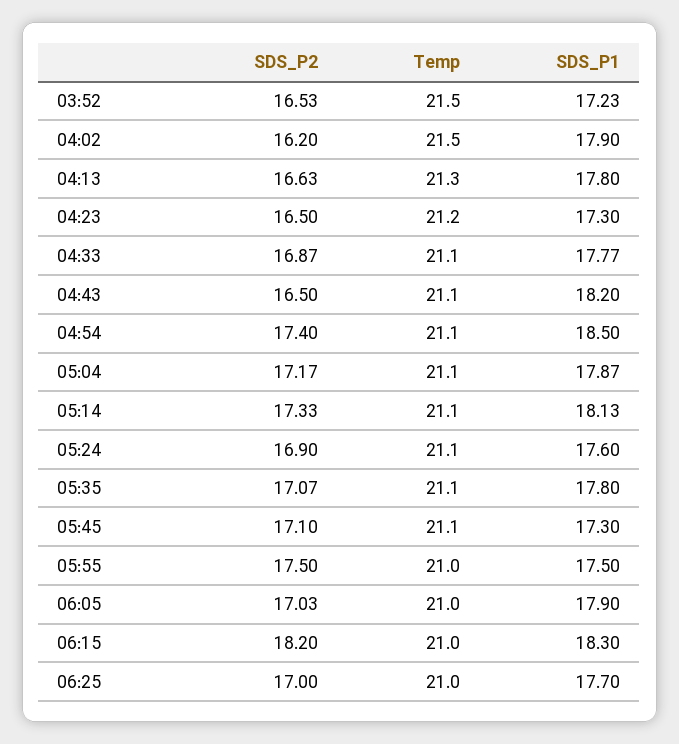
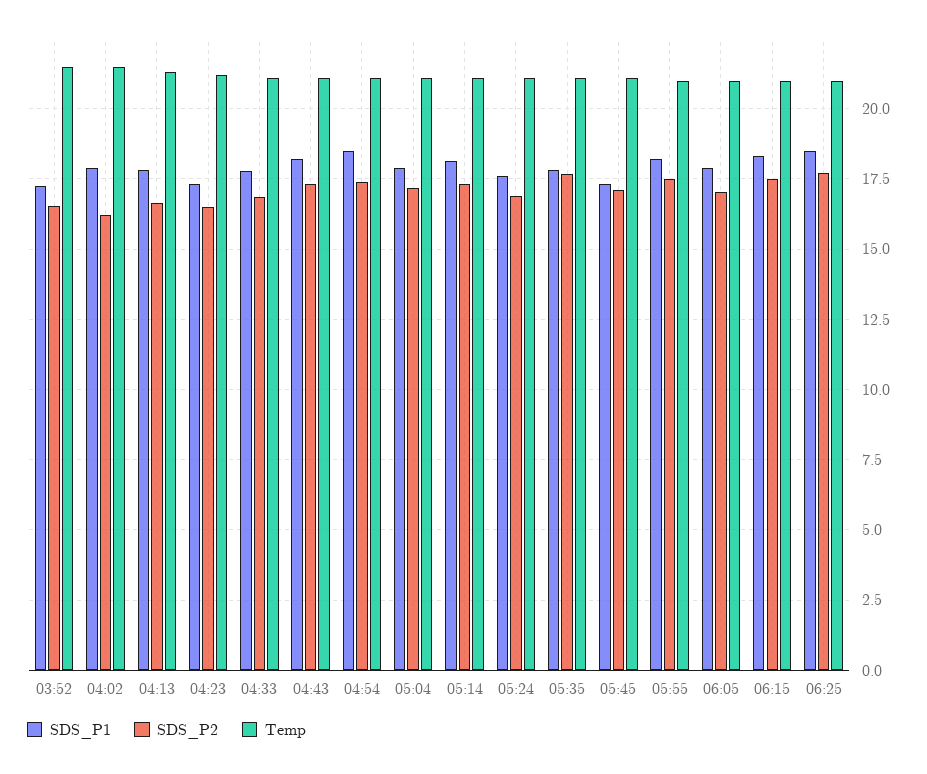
  {
    "SDS_P2": {
      "03:52": 16.53,
      "04:02": 16.2,
      "04:13": 16.63,
      "04:23": 16.5,
      "04:33": 16.87,
-     "04:43": 16.5,
+     "04:43": 17.25,
      "04:54": 17.4,
      "05:04": 17.17,
      "05:14": 17.33,
      "05:24": 16.9,
-     "05:35": 17.07,
+     "05:35": 17.75,
      "05:45": 17.1,
      "05:55": 17.5,
      "06:05": 17.03,
-     "06:15": 18.2,
+     "06:15": 17.5,
-     "06:25": 17
+     "06:25": 17.75
    },
    "Temp": {
      "03:52": 21.5,
      "04:02": 21.5,
      "04:13": 21.3,
      "04:23": 21.2,
      "04:33": 21.1,
      "04:43": 21.1,
      "04:54": 21.1,
      "05:04": 21.1,
      "05:14": 21.1,
      "05:24": 21.1,
      "05:35": 21.1,
      "05:45": 21.1,
      "05:55": 21,
      "06:05": 21,
      "06:15": 21,
      "06:25": 21
    },
    "SDS_P1": {
      "03:52": 17.23,
      "04:02": 17.9,
      "04:13": 17.8,
      "04:23": 17.3,
      "04:33": 17.77,
      "04:43": 18.2,
      "04:54": 18.5,
      "05:04": 17.87,
      "05:14": 18.13,
      "05:24": 17.6,
      "05:35": 17.8,
      "05:45": 17.3,
-     "05:55": 17.5,
+     "05:55": 18.25,
      "06:05": 17.9,
      "06:15": 18.3,
-     "06:25": 17.7
+     "06:25": 18.5
    }
  }

